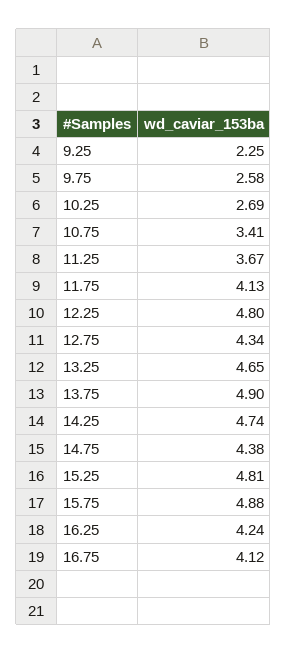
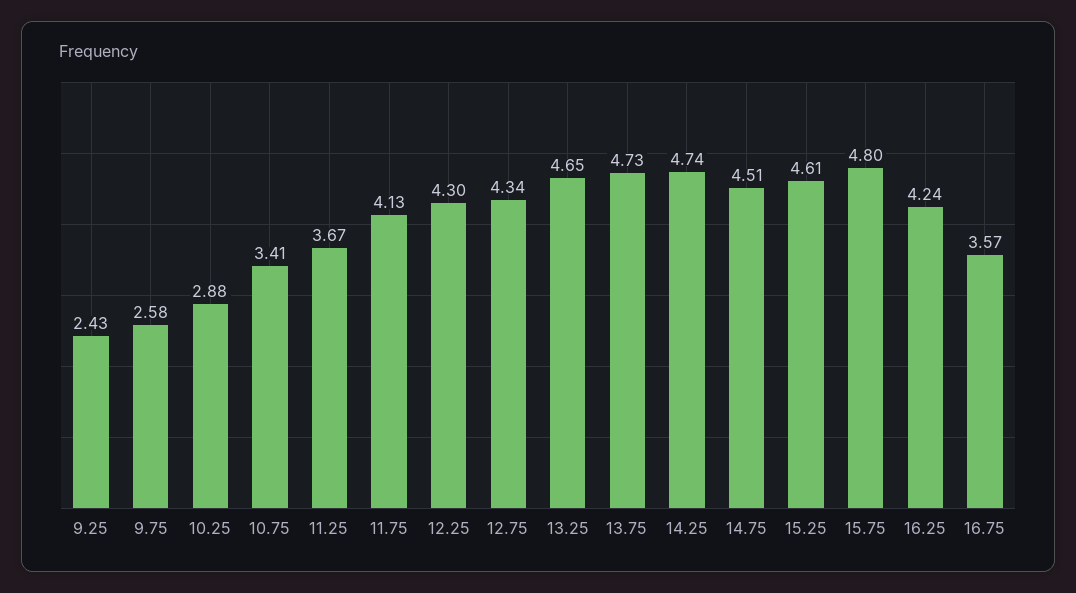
  {
-   "9.25": 2.25,
+   "9.25": 2.43,
    "9.75": 2.58,
-   "10.25": 2.69,
+   "10.25": 2.88,
    "10.75": 3.41,
    "11.25": 3.67,
    "11.75": 4.13,
-   "12.25": 4.8,
+   "12.25": 4.3,
    "12.75": 4.34,
    "13.25": 4.65,
-   "13.75": 4.9,
+   "13.75": 4.73,
    "14.25": 4.74,
-   "14.75": 4.38,
+   "14.75": 4.51,
-   "15.25": 4.81,
+   "15.25": 4.61,
-   "15.75": 4.88,
+   "15.75": 4.8,
    "16.25": 4.24,
-   "16.75": 4.12
+   "16.75": 3.57
  }

